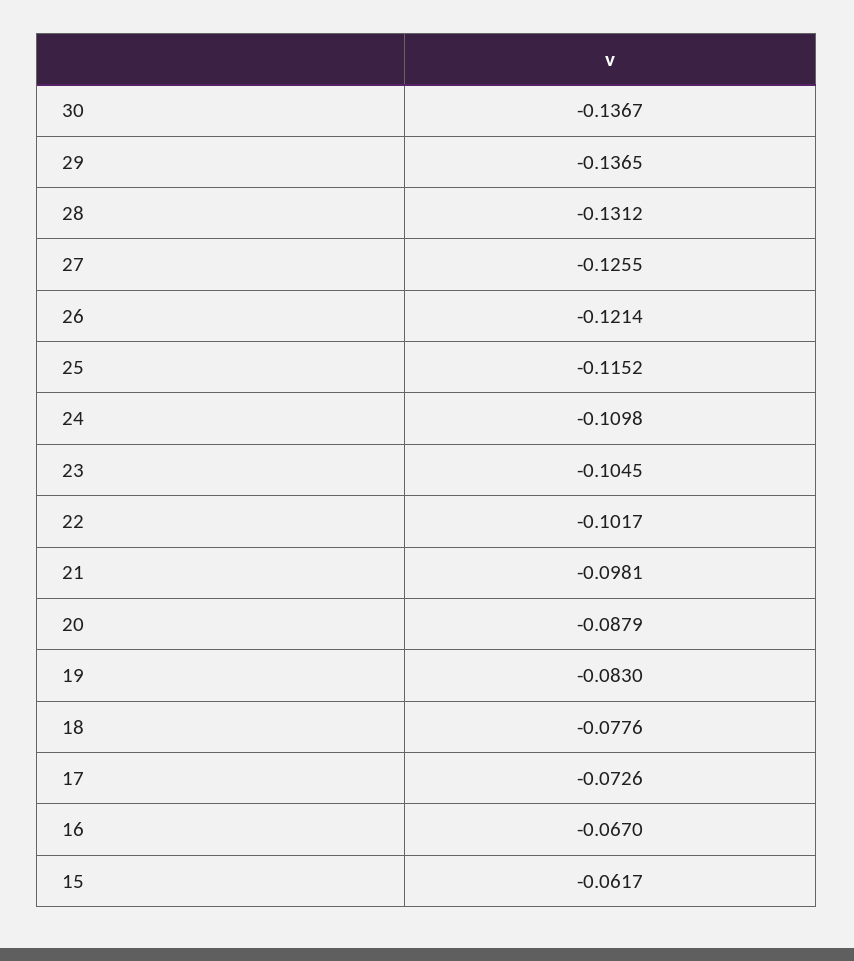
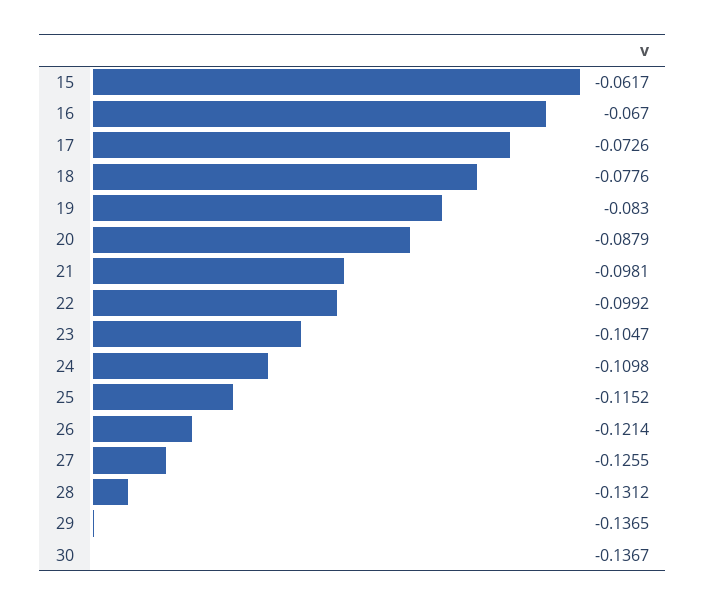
  {
    "30": -0.1367,
    "29": -0.1365,
    "28": -0.1312,
    "27": -0.1255,
    "26": -0.1214,
    "25": -0.1152,
    "24": -0.1098,
-   "23": -0.1045,
+   "23": -0.1047,
-   "22": -0.1017,
+   "22": -0.0992,
    "21": -0.0981,
    "20": -0.0879,
    "19": -0.083,
    "18": -0.0776,
    "17": -0.0726,
    "16": -0.067,
    "15": -0.0617
  }

